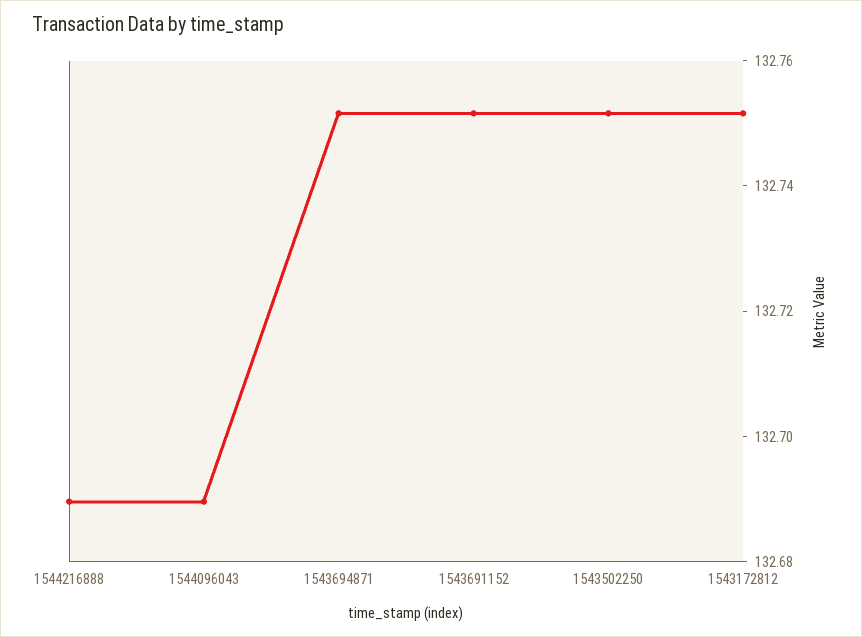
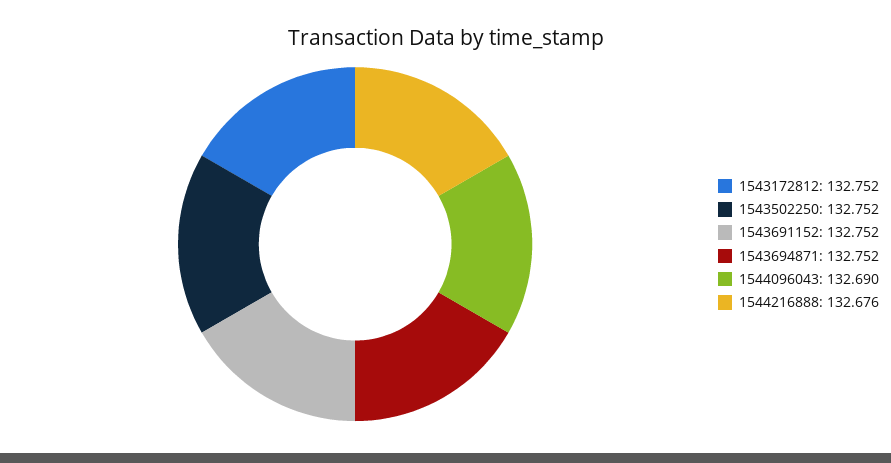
  {
-   "1544216888": 132.69,
+   "1544216888": 132.676,
    "1544096043": 132.69,
    "1543694871": 132.752,
    "1543691152": 132.752,
    "1543502250": 132.752,
    "1543172812": 132.752
  }

